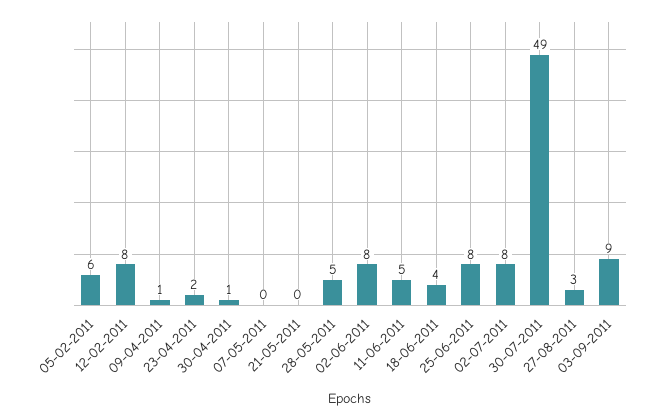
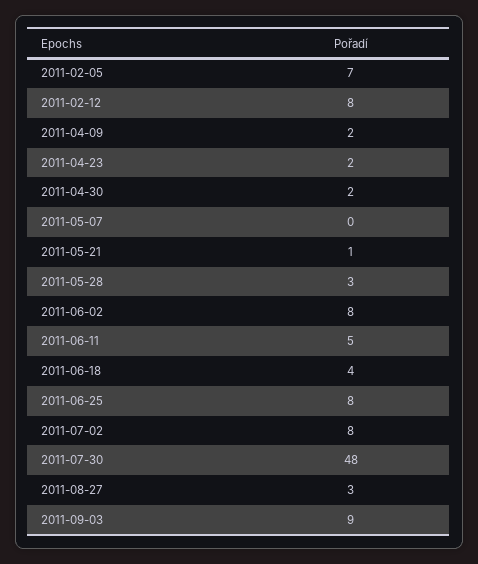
  {
-   "05-02-2011": 6,
+   "05-02-2011": 7,
    "12-02-2011": 8,
-   "09-04-2011": 1,
+   "09-04-2011": 2,
    "23-04-2011": 2,
-   "30-04-2011": 1,
+   "30-04-2011": 2,
    "07-05-2011": 0,
-   "21-05-2011": 0,
+   "21-05-2011": 1,
-   "28-05-2011": 5,
+   "28-05-2011": 3,
    "02-06-2011": 8,
    "11-06-2011": 5,
    "18-06-2011": 4,
    "25-06-2011": 8,
    "02-07-2011": 8,
-   "30-07-2011": 49,
+   "30-07-2011": 48,
    "27-08-2011": 3,
    "03-09-2011": 9
  }

